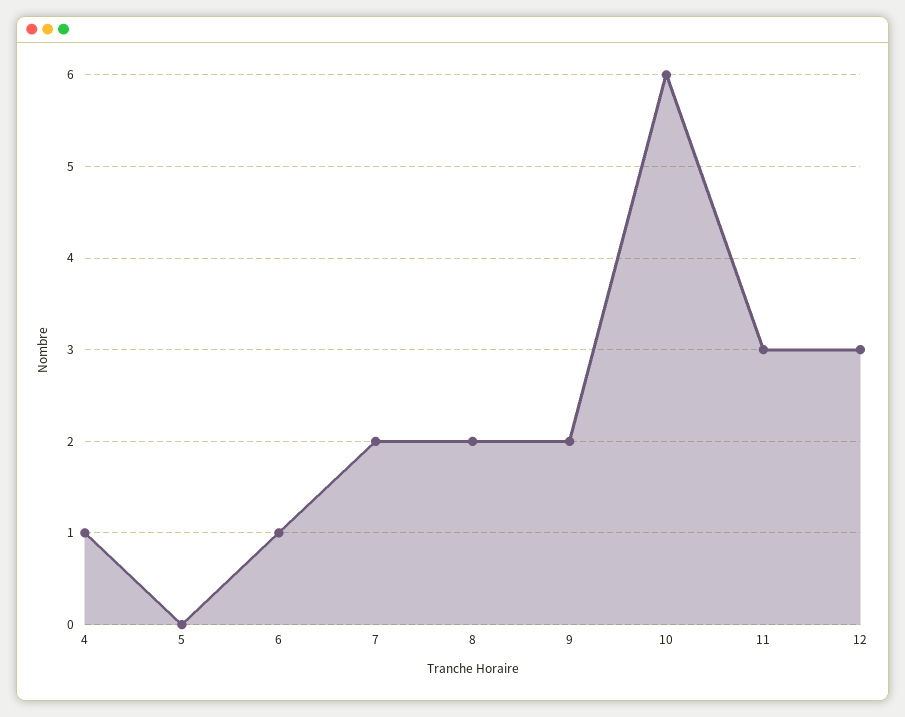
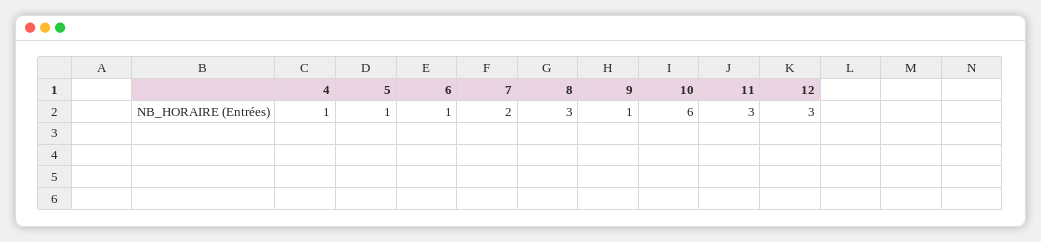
  {
    "4": 1,
-   "5": 0,
+   "5": 1,
    "6": 1,
    "7": 2,
-   "8": 2,
+   "8": 3,
-   "9": 2,
+   "9": 1,
    "10": 6,
    "11": 3,
    "12": 3
  }

